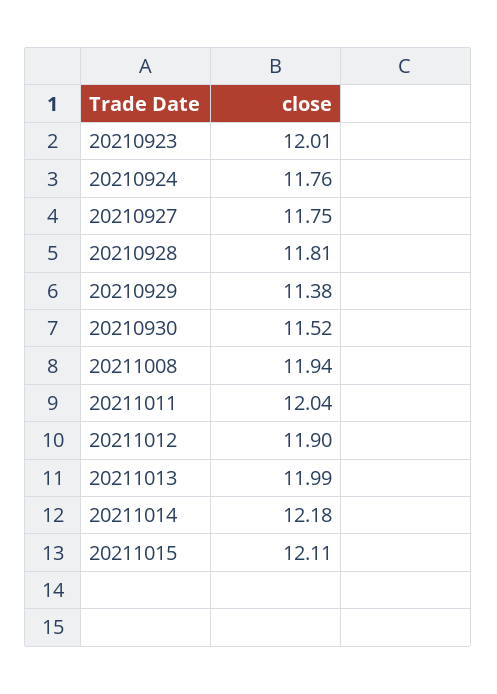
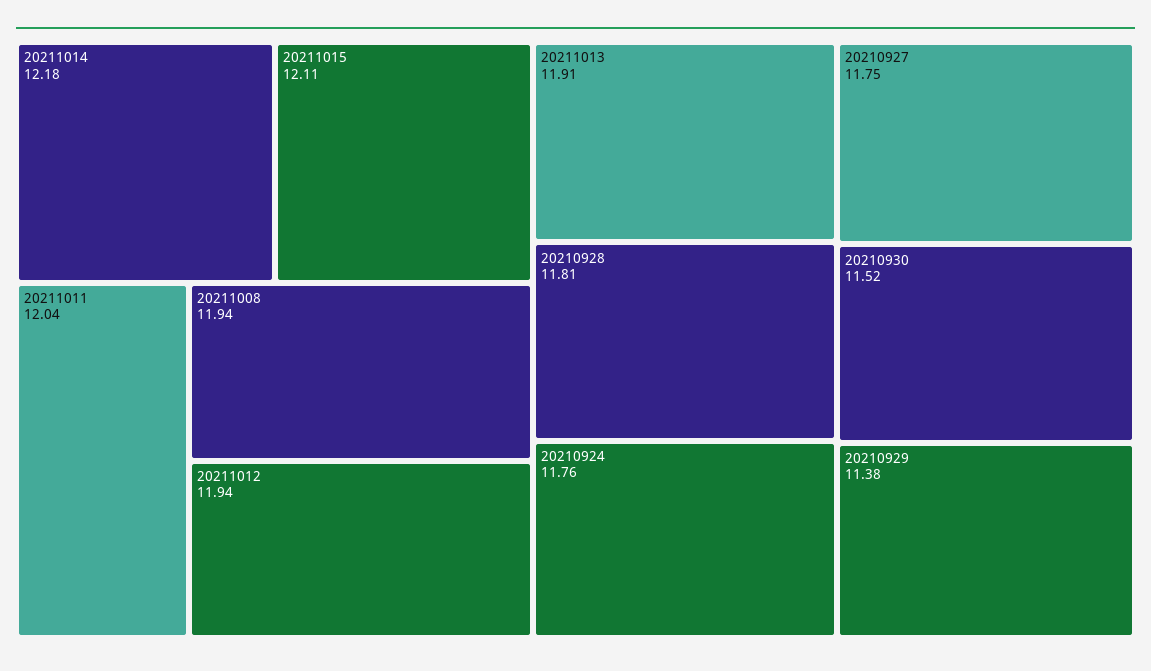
  {
-   "20210923": 12.01,
    "20210924": 11.76,
    "20210927": 11.75,
    "20210928": 11.81,
    "20210929": 11.38,
    "20210930": 11.52,
    "20211008": 11.94,
    "20211011": 12.04,
-   "20211012": 11.9,
+   "20211012": 11.94,
-   "20211013": 11.99,
+   "20211013": 11.91,
    "20211014": 12.18,
    "20211015": 12.11
  }

